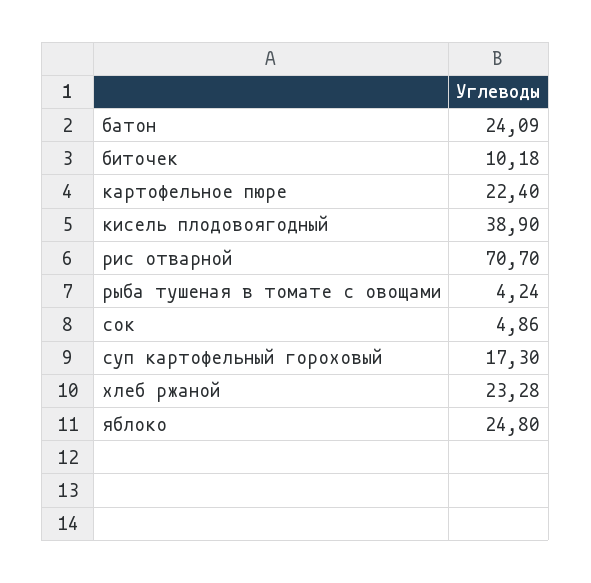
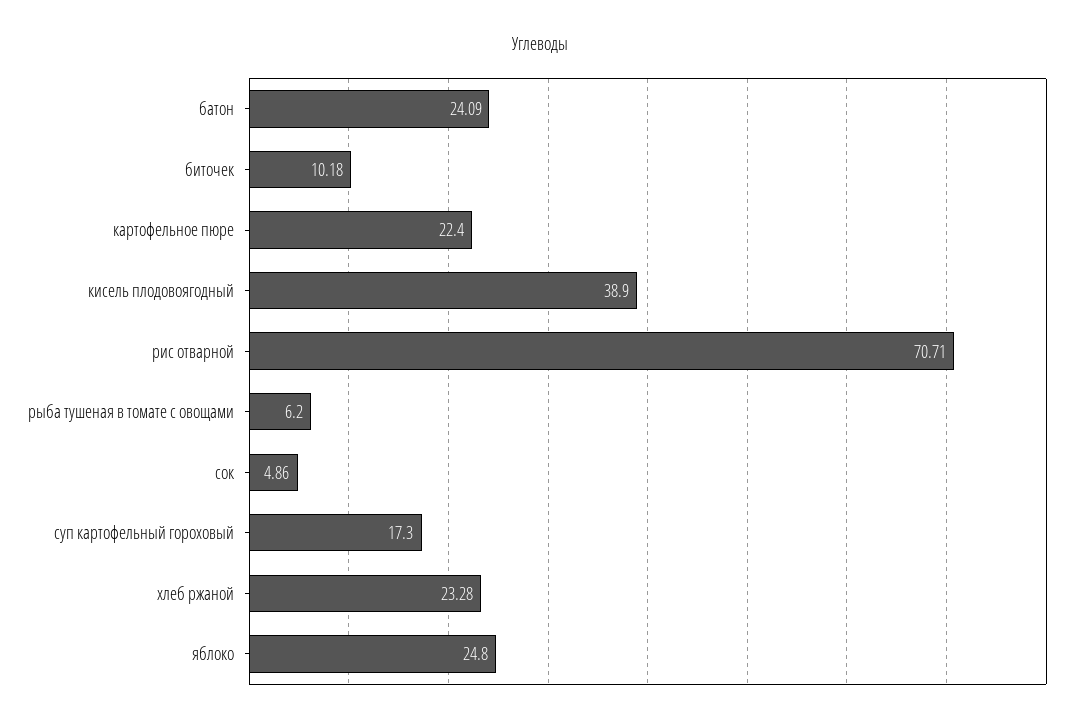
  {
    "батон": 24.09,
    "биточек": 10.18,
    "картофельное пюре": 22.4,
    "кисель плодовоягодный": 38.9,
-   "рис отварной": 70.7,
+   "рис отварной": 70.71,
-   "рыба тушеная в томате с овощами": 4.24,
+   "рыба тушеная в томате с овощами": 6.2,
    "сок": 4.86,
    "суп картофельный гороховый": 17.3,
    "хлеб ржаной": 23.28,
    "яблоко": 24.8
  }

